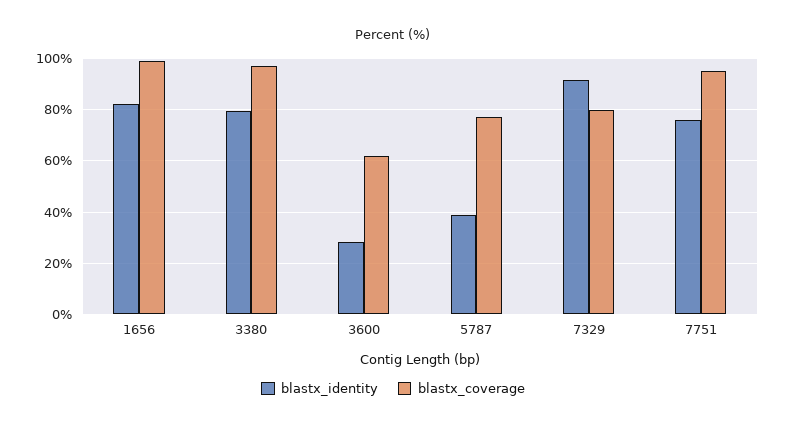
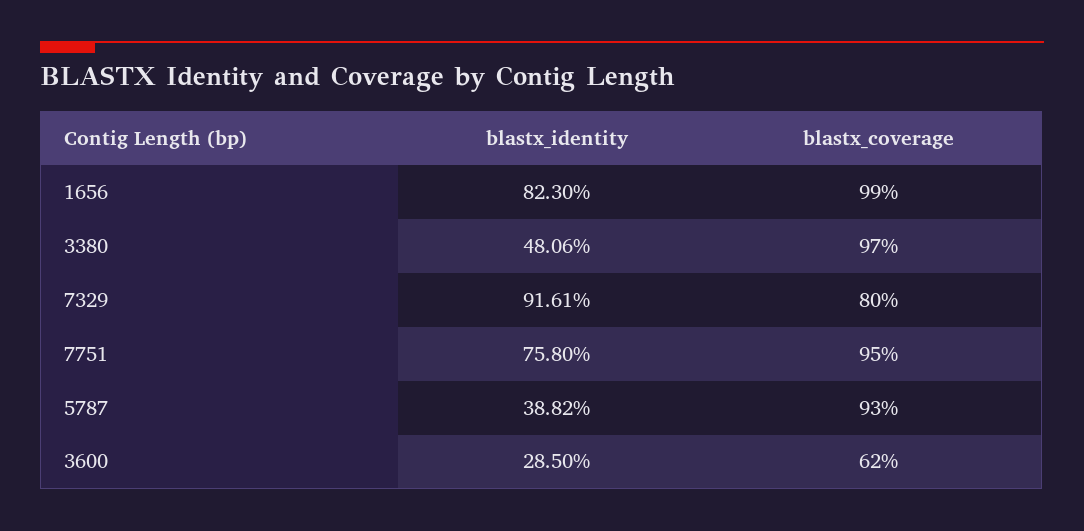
  {
    "blastx_identity": {
      "1656": 82.3,
-     "3380": 80,
+     "3380": 48.06,
      "3600": 28.5,
      "5787": 38.82,
      "7329": 91.61,
      "7751": 75.8
    },
    "blastx_coverage": {
      "1656": 99,
      "3380": 97,
      "3600": 62,
-     "5787": 77.5,
+     "5787": 93,
      "7329": 80,
      "7751": 95
    }
  }

